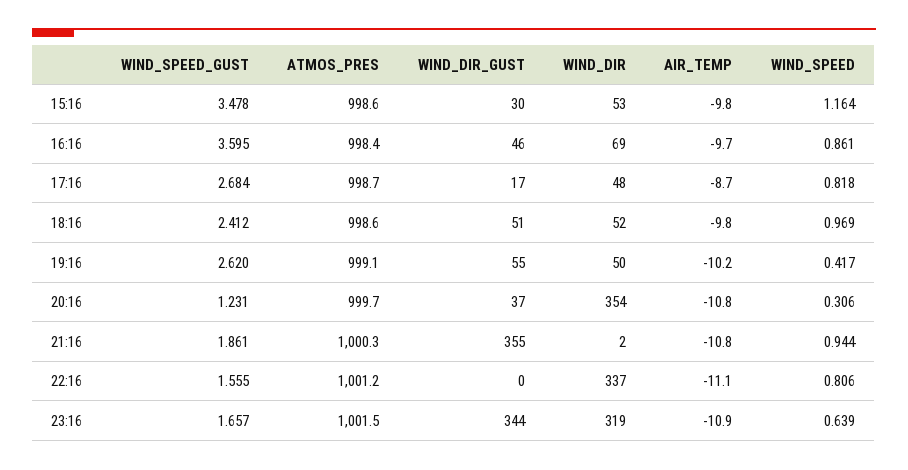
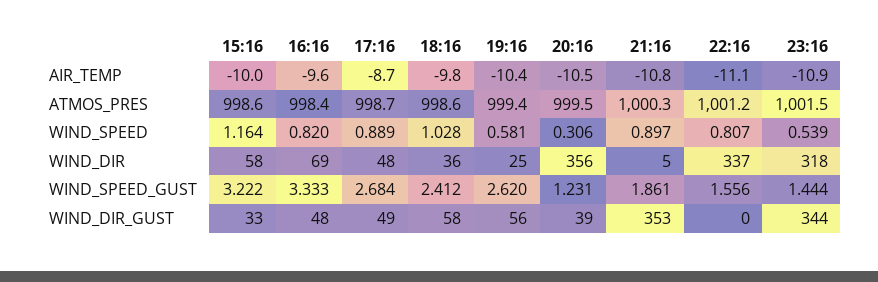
  {
    "WIND_SPEED_GUST": {
-     "15:16": 3.478,
+     "15:16": 3.222,
-     "16:16": 3.595,
+     "16:16": 3.333,
      "17:16": 2.684,
      "18:16": 2.412,
      "19:16": 2.62,
      "20:16": 1.231,
      "21:16": 1.861,
-     "22:16": 1.555,
+     "22:16": 1.556,
-     "23:16": 1.657
+     "23:16": 1.444
    },
    "ATMOS_PRES": {
      "15:16": 998.6,
      "16:16": 998.4,
      "17:16": 998.7,
      "18:16": 998.6,
-     "19:16": 999.1,
+     "19:16": 999.4,
-     "20:16": 999.7,
+     "20:16": 999.5,
      "21:16": 1000.3,
      "22:16": 1001.2,
      "23:16": 1001.5
    },
    "WIND_DIR_GUST": {
-     "15:16": 30,
+     "15:16": 33,
-     "16:16": 46,
+     "16:16": 48,
-     "17:16": 17,
+     "17:16": 49,
-     "18:16": 51,
+     "18:16": 58,
-     "19:16": 55,
+     "19:16": 56,
-     "20:16": 37,
+     "20:16": 39,
-     "21:16": 355,
+     "21:16": 353,
      "22:16": 0,
      "23:16": 344
    },
    "WIND_DIR": {
-     "15:16": 53,
+     "15:16": 58,
      "16:16": 69,
      "17:16": 48,
-     "18:16": 52,
+     "18:16": 36,
-     "19:16": 50,
+     "19:16": 25,
-     "20:16": 354,
+     "20:16": 356,
-     "21:16": 2,
+     "21:16": 5,
      "22:16": 337,
-     "23:16": 319
+     "23:16": 318
    },
    "AIR_TEMP": {
-     "15:16": -9.8,
+     "15:16": -10,
-     "16:16": -9.7,
+     "16:16": -9.6,
      "17:16": -8.7,
      "18:16": -9.8,
-     "19:16": -10.2,
+     "19:16": -10.4,
-     "20:16": -10.8,
+     "20:16": -10.5,
      "21:16": -10.8,
      "22:16": -11.1,
      "23:16": -10.9
    },
    "WIND_SPEED": {
      "15:16": 1.164,
-     "16:16": 0.861,
+     "16:16": 0.82,
-     "17:16": 0.818,
+     "17:16": 0.889,
-     "18:16": 0.969,
+     "18:16": 1.028,
-     "19:16": 0.417,
+     "19:16": 0.581,
      "20:16": 0.306,
-     "21:16": 0.944,
+     "21:16": 0.897,
-     "22:16": 0.806,
+     "22:16": 0.807,
-     "23:16": 0.639
+     "23:16": 0.539
    }
  }

